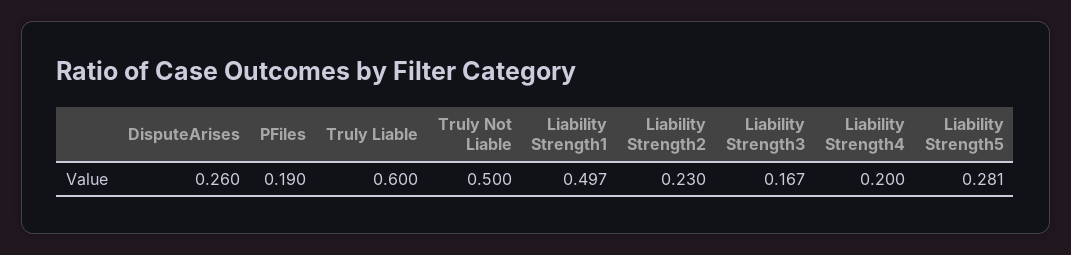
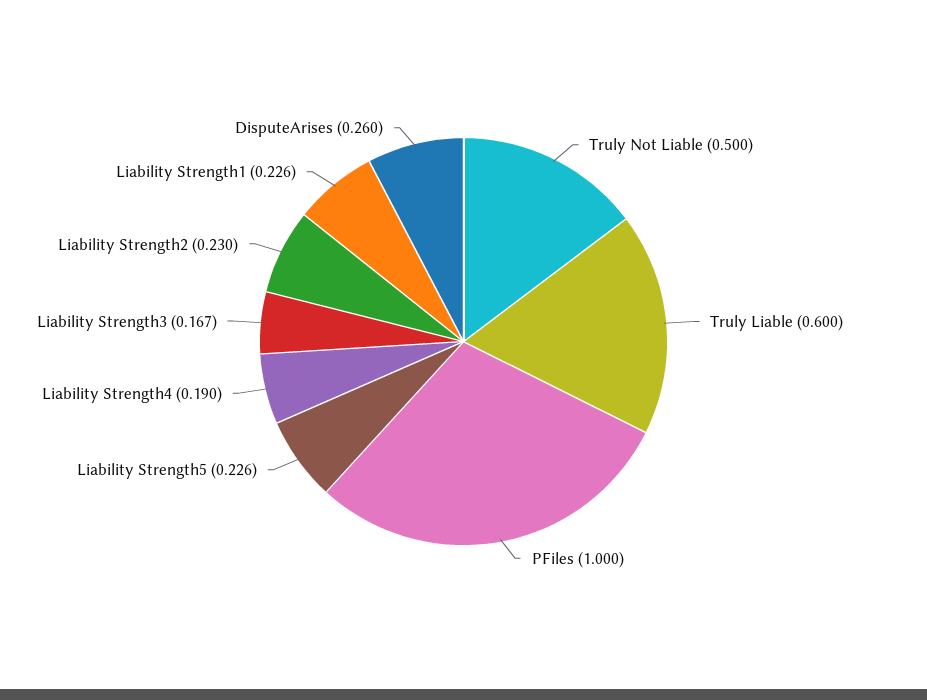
  {
    "DisputeArises": 0.26,
-   "PFiles": 0.19,
+   "PFiles": 1,
    "Truly Liable": 0.6,
    "Truly Not Liable": 0.5,
-   "Liability Strength1": 0.497,
+   "Liability Strength1": 0.226,
    "Liability Strength2": 0.23,
    "Liability Strength3": 0.167,
-   "Liability Strength4": 0.2,
+   "Liability Strength4": 0.19,
-   "Liability Strength5": 0.281
+   "Liability Strength5": 0.226
  }

